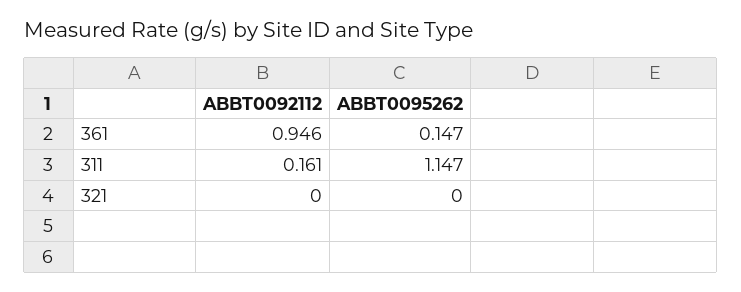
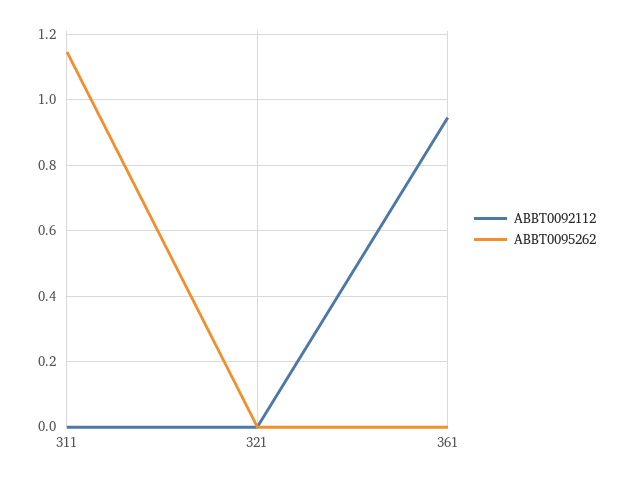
  {
    "ABBT0092112": {
      "361": 0.946,
-     "311": 0.161,
+     "311": 0,
      "321": 0
    },
    "ABBT0095262": {
-     "361": 0.147,
+     "361": 0,
      "311": 1.147,
      "321": 0
    }
  }

